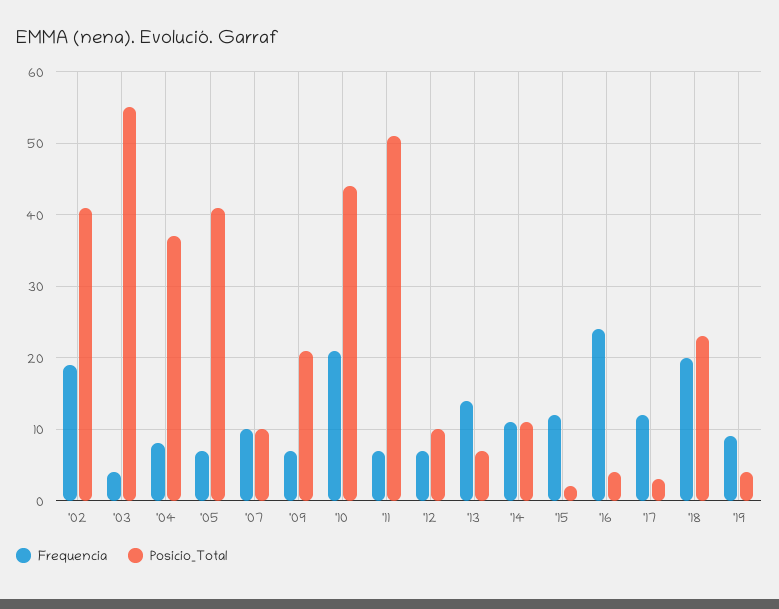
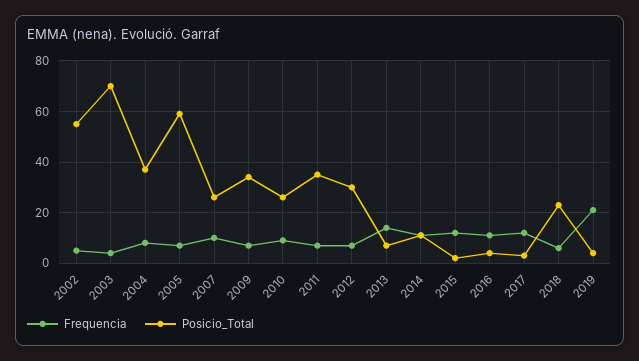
  {
    "Frequencia": {
-     "'02": 19,
+     "'02": 5,
      "'03": 4,
      "'04": 8,
      "'05": 7,
      "'07": 10,
      "'09": 7,
-     "'10": 21,
+     "'10": 10,
      "'11": 7,
      "'12": 7,
      "'13": 14,
      "'14": 11,
      "'15": 12,
-     "'16": 24,
+     "'16": 10,
      "'17": 12,
-     "'18": 20,
+     "'18": 5,
-     "'19": 9
+     "'19": 20
    },
    "Posicio_Total": {
-     "'02": 41,
+     "'02": 55,
-     "'03": 55,
+     "'03": 70,
      "'04": 37,
-     "'05": 41,
+     "'05": 60,
-     "'07": 10,
+     "'07": 25,
-     "'09": 21,
+     "'09": 35,
-     "'10": 44,
+     "'10": 25,
-     "'11": 51,
+     "'11": 35,
-     "'12": 10,
+     "'12": 30,
      "'13": 7,
      "'14": 11,
      "'15": 2,
      "'16": 4,
      "'17": 3,
      "'18": 23,
      "'19": 4
    }
  }

